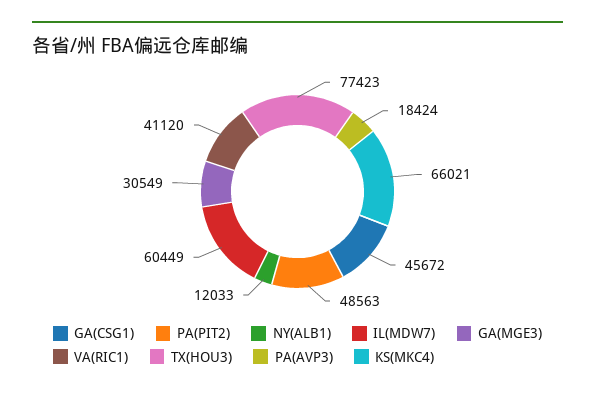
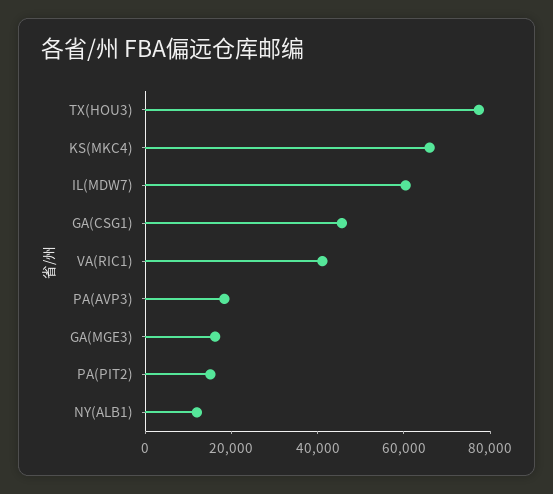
  {
    "GA(CSG1)": 45672,
-   "PA(PIT2)": 48563,
+   "PA(PIT2)": 15000,
    "NY(ALB1)": 12033,
    "IL(MDW7)": 60449,
-   "GA(MGE3)": 30549,
+   "GA(MGE3)": 15000,
    "VA(RIC1)": 41120,
    "TX(HOU3)": 77423,
    "PA(AVP3)": 18424,
    "KS(MKC4)": 66021
  }

